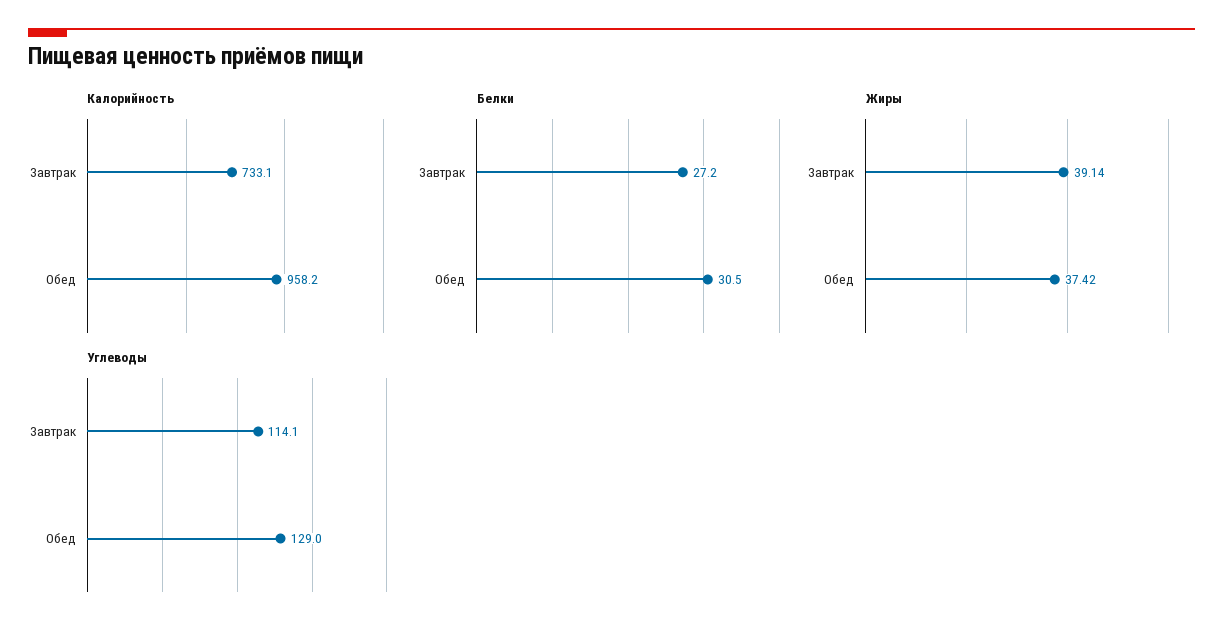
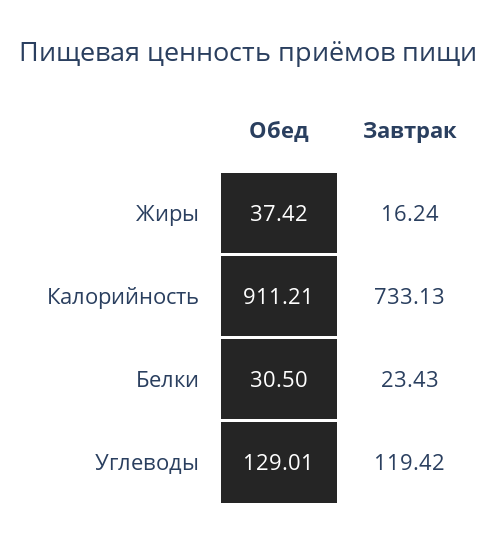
  {
    "Калорийность": {
      "Завтрак": 733.13,
-     "Обед": 958.2
+     "Обед": 911.21
    },
    "Белки": {
-     "Завтрак": 27.2,
+     "Завтрак": 23.43,
      "Обед": 30.5
    },
    "Жиры": {
-     "Завтрак": 39.14,
+     "Завтрак": 16.24,
      "Обед": 37.42
    },
    "Углеводы": {
-     "Завтрак": 114.1,
+     "Завтрак": 119.42,
      "Обед": 129.01
    }
  }

